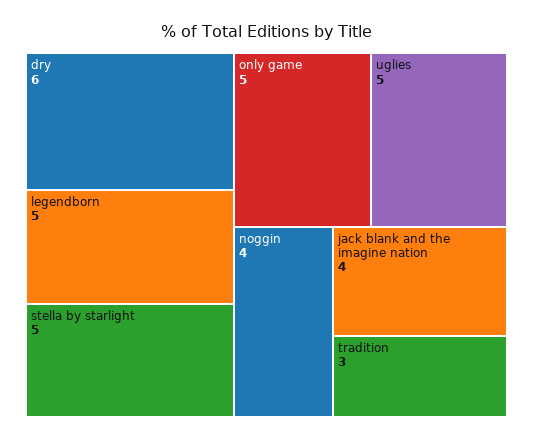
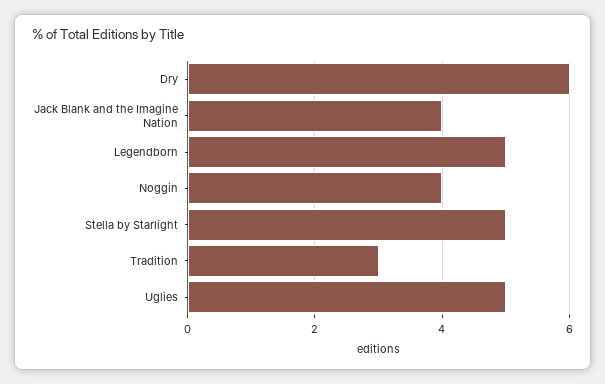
  {
    "dry": 6,
    "legendborn": 5,
    "stella by starlight": 5,
-   "only game": 5,
    "uglies": 5,
    "noggin": 4,
    "jack blank and the imagine nation": 4,
    "tradition": 3
  }

